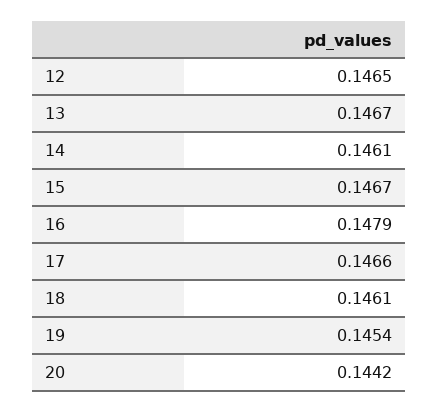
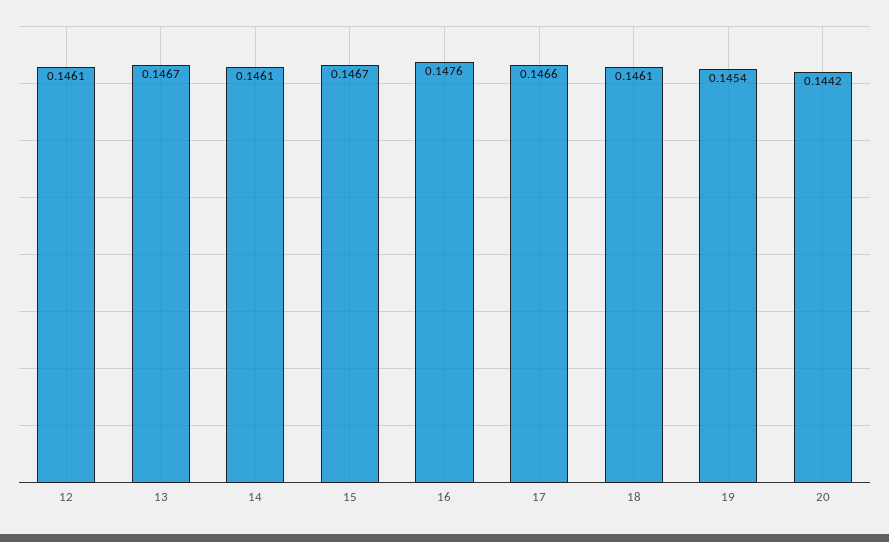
  {
-   "12": 0.1465,
+   "12": 0.1461,
    "13": 0.1467,
    "14": 0.1461,
    "15": 0.1467,
-   "16": 0.1479,
+   "16": 0.1476,
    "17": 0.1466,
    "18": 0.1461,
    "19": 0.1454,
    "20": 0.1442
  }

